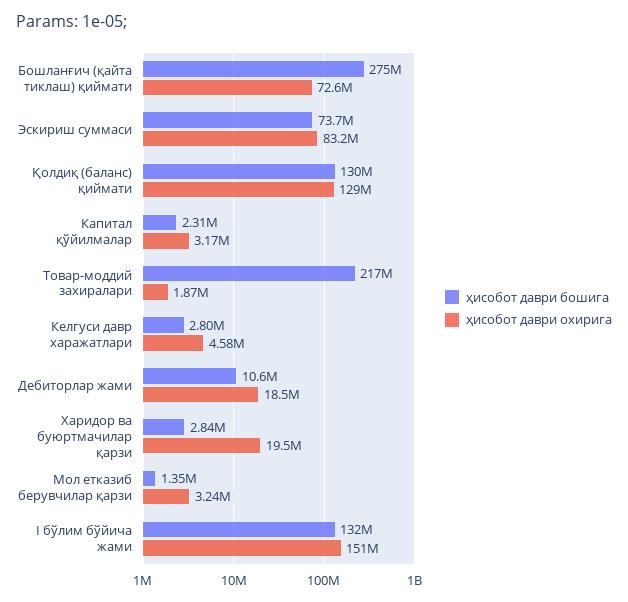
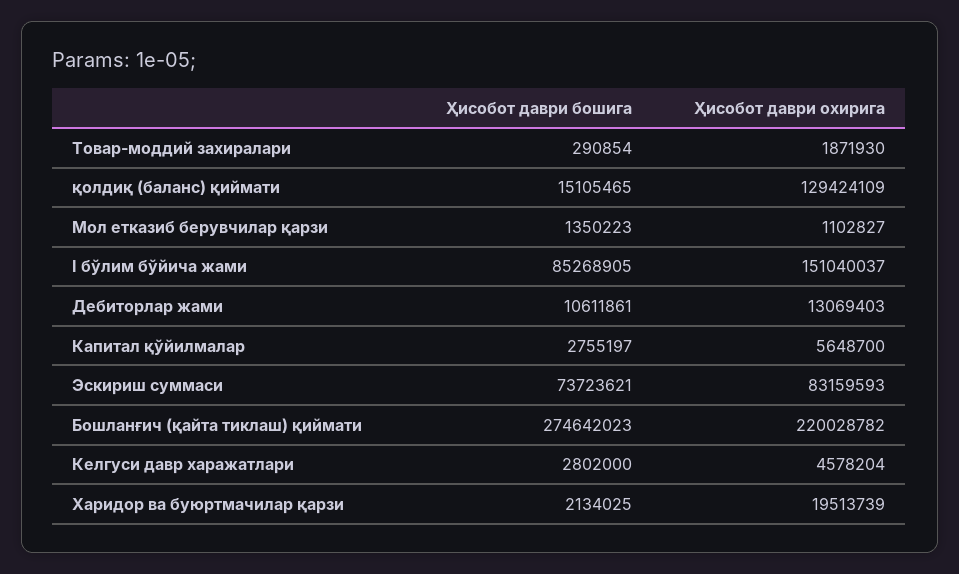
  {
    "ҳисобот даври бошига": {
      "Бошланғич (қайта тиклаш) қиймати": 274642023,
      "Эскириш суммаси": 73723621,
-     "Қолдиқ (баланс) қиймати": 130000000,
+     "Қолдиқ (баланс) қиймати": 15105465,
-     "Капитал қўйилмалар": 2310000,
+     "Капитал қўйилмалар": 2755197,
-     "Товар-моддий захиралари": 217000000,
+     "Товар-моддий захиралари": 290854,
      "Келгуси давр харажатлари": 2802000,
      "Дебиторлар жами": 10611861,
-     "Харидор ва буюртмачилар қарзи": 2840000,
+     "Харидор ва буюртмачилар қарзи": 2134025,
      "Мол етказиб берувчилар қарзи": 1350223,
-     "I бўлим бўйича жами": 132000000
+     "I бўлим бўйича жами": 85268905
    },
    "ҳисобот даври охирига": {
-     "Бошланғич (қайта тиклаш) қиймати": 72600000,
+     "Бошланғич (қайта тиклаш) қиймати": 220028782,
      "Эскириш суммаси": 83159593,
      "Қолдиқ (баланс) қиймати": 129424109,
-     "Капитал қўйилмалар": 3170000,
+     "Капитал қўйилмалар": 5648700,
      "Товар-моддий захиралари": 1871930,
      "Келгуси давр харажатлари": 4578204,
-     "Дебиторлар жами": 18500000,
+     "Дебиторлар жами": 13069403,
      "Харидор ва буюртмачилар қарзи": 19513739,
-     "Мол етказиб берувчилар қарзи": 3240000,
+     "Мол етказиб берувчилар қарзи": 1102827,
      "I бўлим бўйича жами": 151040037
    }
  }

